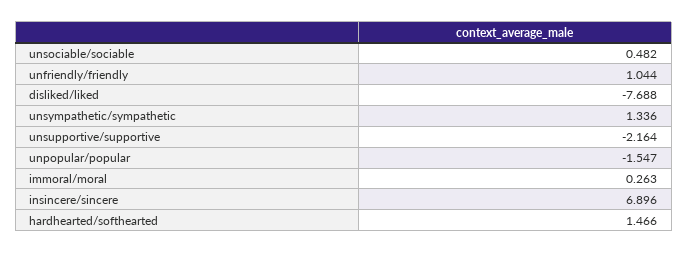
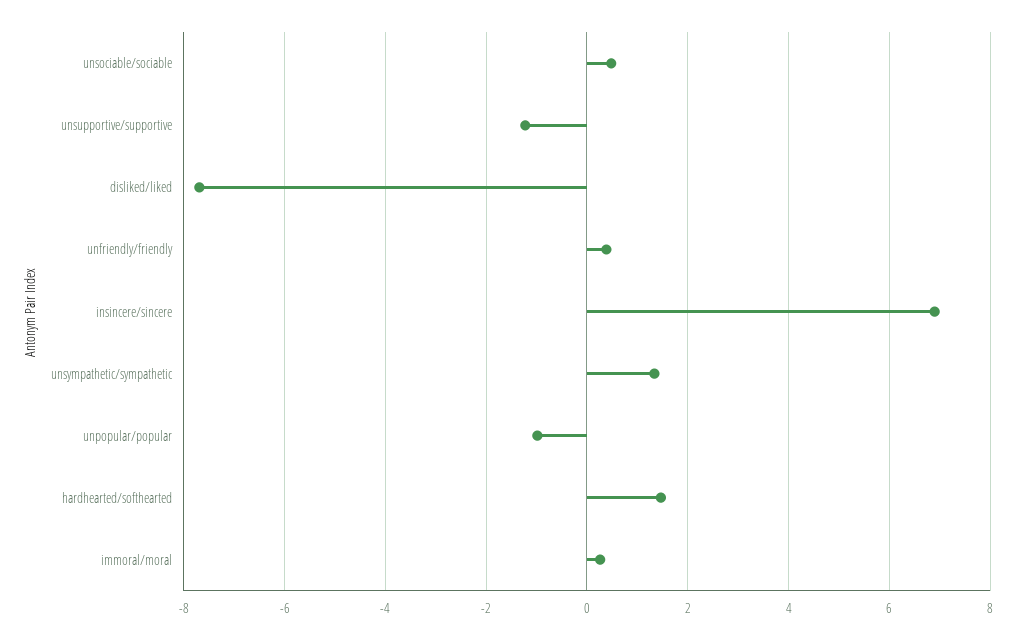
  {
    "unsociable/sociable": 0.482,
-   "unfriendly/friendly": 1.044,
+   "unfriendly/friendly": 0.4,
    "disliked/liked": -7.688,
    "unsympathetic/sympathetic": 1.336,
-   "unsupportive/supportive": -2.164,
+   "unsupportive/supportive": -1.2,
-   "unpopular/popular": -1.547,
+   "unpopular/popular": -1,
    "immoral/moral": 0.263,
    "insincere/sincere": 6.896,
    "hardhearted/softhearted": 1.466
  }

